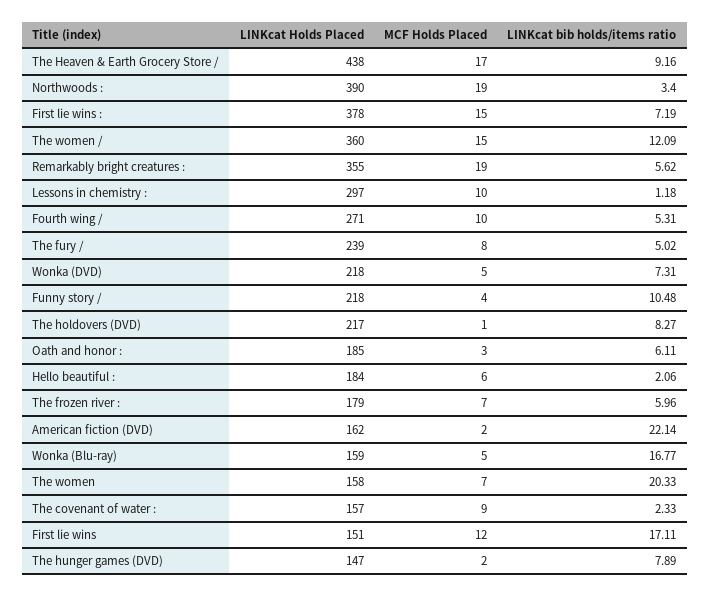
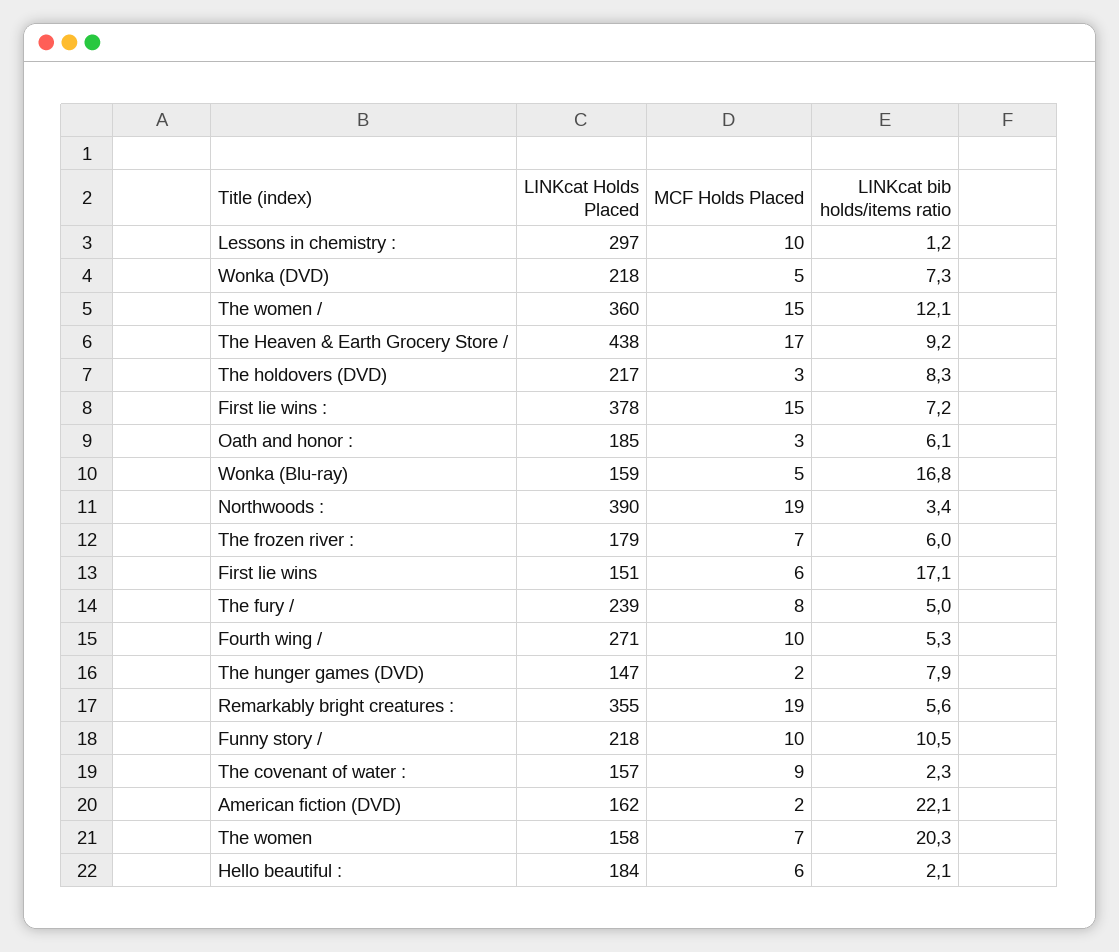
  {
    "LINKcat Holds Placed": {
      "The Heaven & Earth Grocery Store /": 438,
      "Northwoods :": 390,
      "First lie wins :": 378,
      "The women /": 360,
      "Remarkably bright creatures :": 355,
      "Lessons in chemistry :": 297,
      "Fourth wing /": 271,
      "The fury /": 239,
      "Wonka (DVD)": 218,
      "Funny story /": 218,
      "The holdovers (DVD)": 217,
      "Oath and honor :": 185,
      "Hello beautiful :": 184,
      "The frozen river :": 179,
      "American fiction (DVD)": 162,
      "Wonka (Blu-ray)": 159,
      "The women": 158,
      "The covenant of water :": 157,
      "First lie wins": 151,
      "The hunger games (DVD)": 147
    },
    "MCF Holds Placed": {
      "The Heaven & Earth Grocery Store /": 17,
      "Northwoods :": 19,
      "First lie wins :": 15,
      "The women /": 15,
      "Remarkably bright creatures :": 19,
      "Lessons in chemistry :": 10,
      "Fourth wing /": 10,
      "The fury /": 8,
      "Wonka (DVD)": 5,
-     "Funny story /": 4,
+     "Funny story /": 10,
-     "The holdovers (DVD)": 1,
+     "The holdovers (DVD)": 3,
      "Oath and honor :": 3,
      "Hello beautiful :": 6,
      "The frozen river :": 7,
      "American fiction (DVD)": 2,
      "Wonka (Blu-ray)": 5,
      "The women": 7,
      "The covenant of water :": 9,
-     "First lie wins": 12,
+     "First lie wins": 6,
      "The hunger games (DVD)": 2
    },
    "LINKcat bib holds/items ratio": {
      "The Heaven & Earth Grocery Store /": 9.16,
      "Northwoods :": 3.4,
      "First lie wins :": 7.19,
      "The women /": 12.09,
      "Remarkably bright creatures :": 5.62,
      "Lessons in chemistry :": 1.18,
      "Fourth wing /": 5.31,
      "The fury /": 5.02,
      "Wonka (DVD)": 7.31,
      "Funny story /": 10.48,
      "The holdovers (DVD)": 8.27,
      "Oath and honor :": 6.11,
      "Hello beautiful :": 2.06,
      "The frozen river :": 5.96,
      "American fiction (DVD)": 22.14,
      "Wonka (Blu-ray)": 16.77,
      "The women": 20.33,
      "The covenant of water :": 2.33,
      "First lie wins": 17.11,
      "The hunger games (DVD)": 7.89
    }
  }

